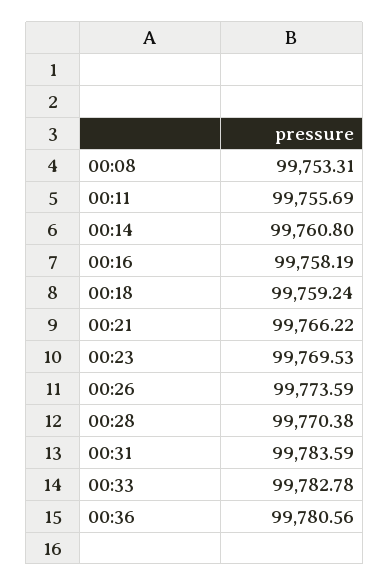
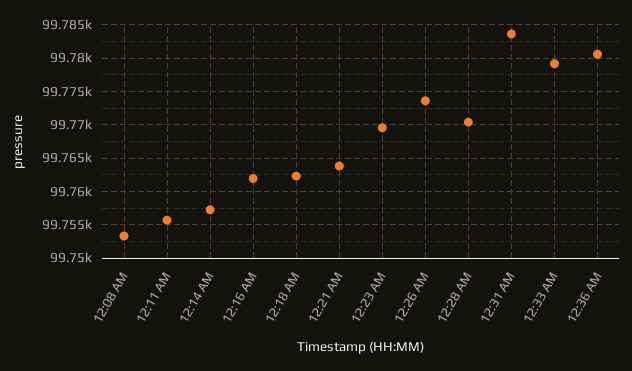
  {
    "00:08": 99753.31,
    "00:11": 99755.69,
-   "00:14": 99760.8,
+   "00:14": 99757,
-   "00:16": 99758.19,
+   "00:16": 99762,
-   "00:18": 99759.24,
+   "00:18": 99762,
-   "00:21": 99766.22,
+   "00:21": 99764,
    "00:23": 99769.53,
    "00:26": 99773.59,
    "00:28": 99770.38,
    "00:31": 99783.59,
-   "00:33": 99782.78,
+   "00:33": 99779,
    "00:36": 99780.56
  }

